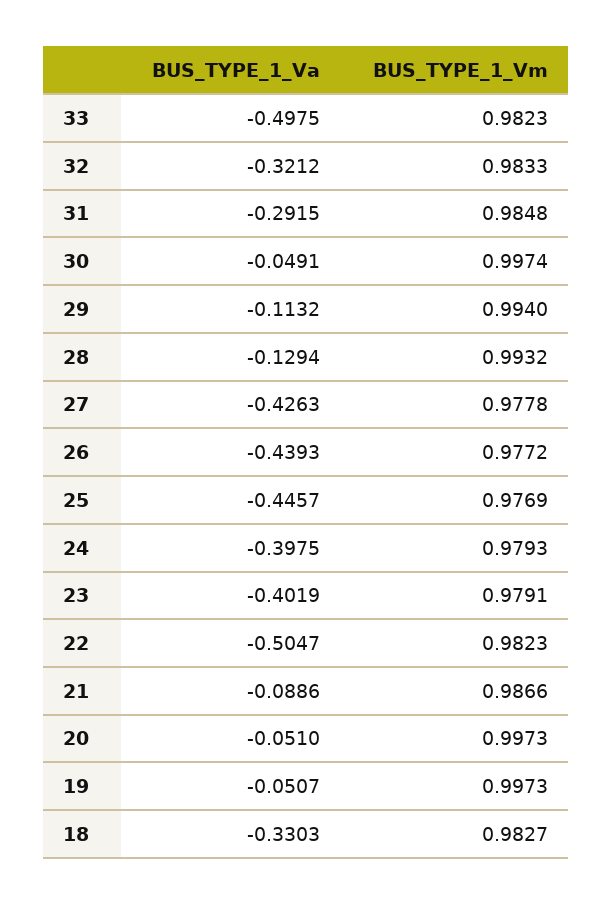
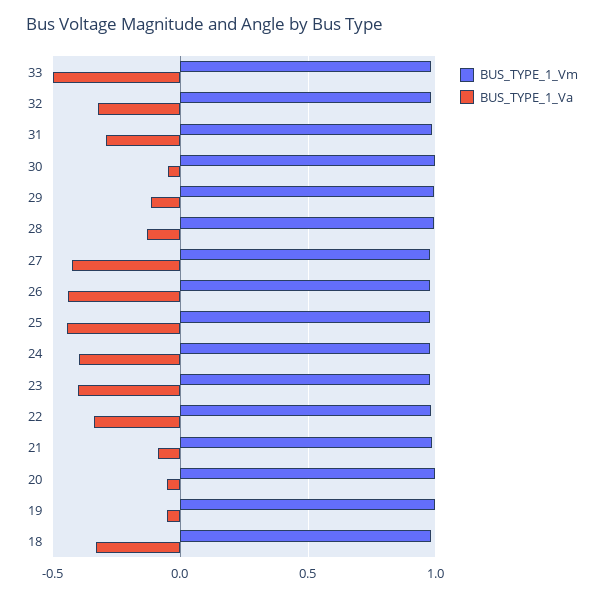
  {
    "BUS_TYPE_1_Va": {
      "33": -0.4975,
      "32": -0.3212,
      "31": -0.2915,
      "30": -0.0491,
      "29": -0.1132,
      "28": -0.1294,
      "27": -0.4263,
      "26": -0.4393,
      "25": -0.4457,
      "24": -0.3975,
      "23": -0.4019,
-     "22": -0.5047,
+     "22": -0.35,
      "21": -0.0886,
      "20": -0.051,
      "19": -0.0507,
      "18": -0.3303
    },
    "BUS_TYPE_1_Vm": {
      "33": 0.9823,
      "32": 0.9833,
      "31": 0.9848,
      "30": 0.9974,
      "29": 0.994,
      "28": 0.9932,
      "27": 0.9778,
      "26": 0.9772,
      "25": 0.9769,
      "24": 0.9793,
      "23": 0.9791,
      "22": 0.9823,
      "21": 0.9866,
      "20": 0.9973,
      "19": 0.9973,
      "18": 0.9827
    }
  }

